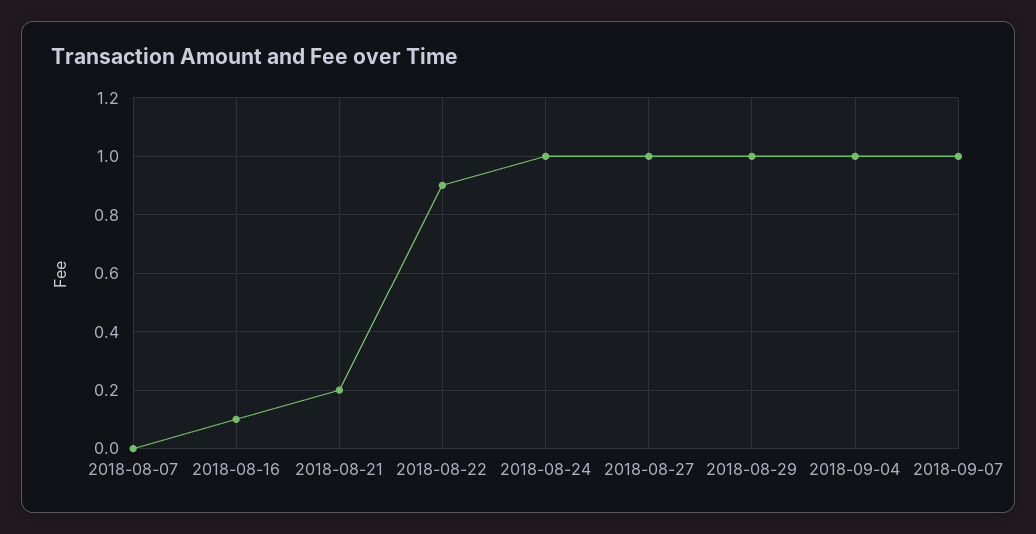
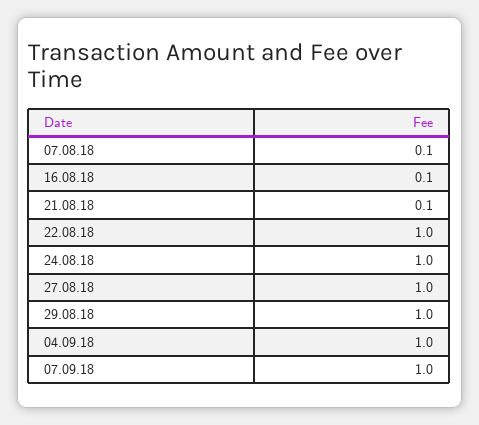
  {
-   "2018-08-07": 0,
+   "2018-08-07": 0.1,
    "2018-08-16": 0.1,
-   "2018-08-21": 0.2,
+   "2018-08-21": 0.1,
-   "2018-08-22": 0.9,
+   "2018-08-22": 1,
    "2018-08-24": 1,
    "2018-08-27": 1,
    "2018-08-29": 1,
    "2018-09-04": 1,
    "2018-09-07": 1
  }

